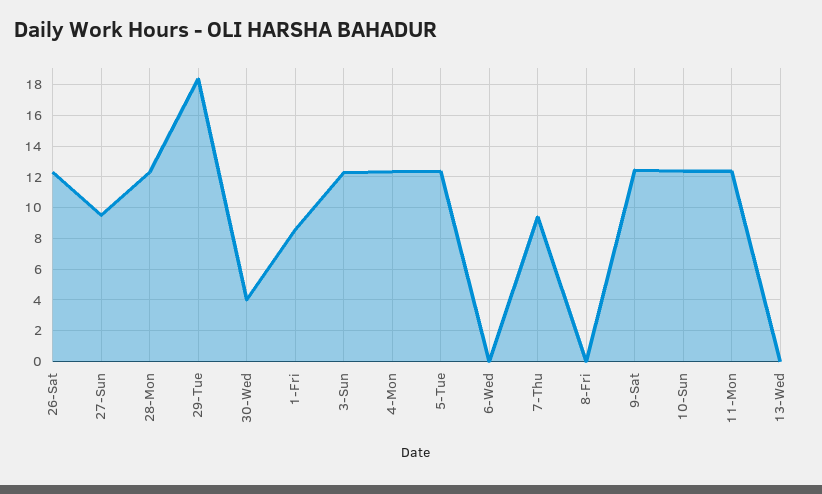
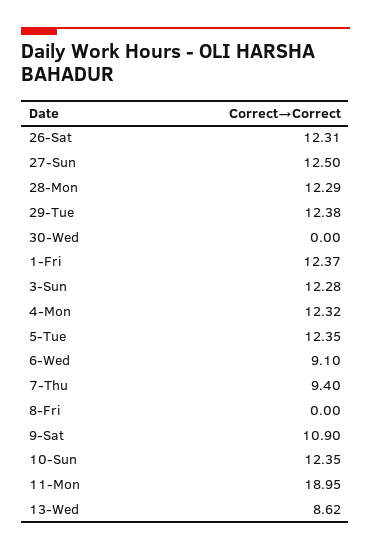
  {
    "26-Sat": 12.31,
-   "27-Sun": 9.5,
+   "27-Sun": 12.5,
    "28-Mon": 12.29,
-   "29-Tue": 18.5,
+   "29-Tue": 12.38,
-   "30-Wed": 4,
+   "30-Wed": 0,
-   "1-Fri": 8.5,
+   "1-Fri": 12.37,
    "3-Sun": 12.28,
    "4-Mon": 12.32,
    "5-Tue": 12.35,
-   "6-Wed": 0,
+   "6-Wed": 9.1,
    "7-Thu": 9.4,
    "8-Fri": 0,
-   "9-Sat": 12.5,
+   "9-Sat": 10.9,
    "10-Sun": 12.35,
-   "11-Mon": 12.5,
+   "11-Mon": 18.95,
-   "13-Wed": 0
+   "13-Wed": 8.62
  }

